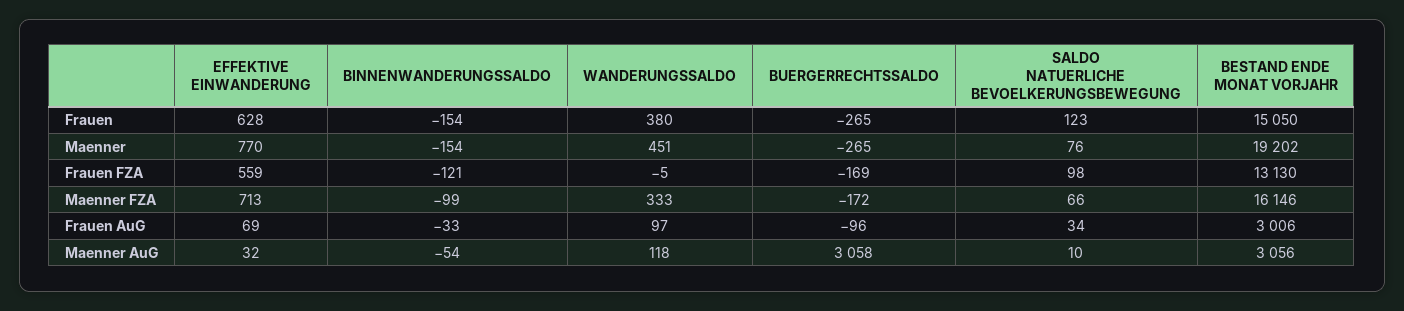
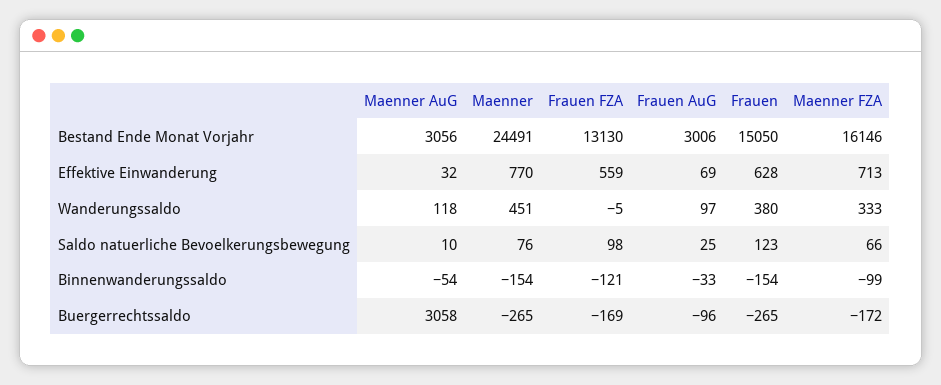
  {
    "EFFEKTIVE EINWANDERUNG": {
      "Frauen": 628,
      "Maenner": 770,
      "Frauen FZA": 559,
      "Maenner FZA": 713,
      "Frauen AuG": 69,
      "Maenner AuG": 32
    },
    "BINNENWANDERUNGSSALDO": {
      "Frauen": -154,
      "Maenner": -154,
      "Frauen FZA": -121,
      "Maenner FZA": -99,
      "Frauen AuG": -33,
      "Maenner AuG": -54
    },
    "WANDERUNGSSALDO": {
      "Frauen": 380,
      "Maenner": 451,
      "Frauen FZA": -5,
      "Maenner FZA": 333,
      "Frauen AuG": 97,
      "Maenner AuG": 118
    },
    "BUERGERRECHTSSALDO": {
      "Frauen": -265,
      "Maenner": -265,
      "Frauen FZA": -169,
      "Maenner FZA": -172,
      "Frauen AuG": -96,
      "Maenner AuG": 3058
    },
    "SALDO NATUERLICHE BEVOELKERUNGSBEWEGUNG": {
      "Frauen": 123,
      "Maenner": 76,
      "Frauen FZA": 98,
      "Maenner FZA": 66,
-     "Frauen AuG": 34,
+     "Frauen AuG": 25,
      "Maenner AuG": 10
    },
    "BESTAND ENDE MONAT VORJAHR": {
      "Frauen": 15050,
-     "Maenner": 19202,
+     "Maenner": 24491,
      "Frauen FZA": 13130,
      "Maenner FZA": 16146,
      "Frauen AuG": 3006,
      "Maenner AuG": 3056
    }
  }

